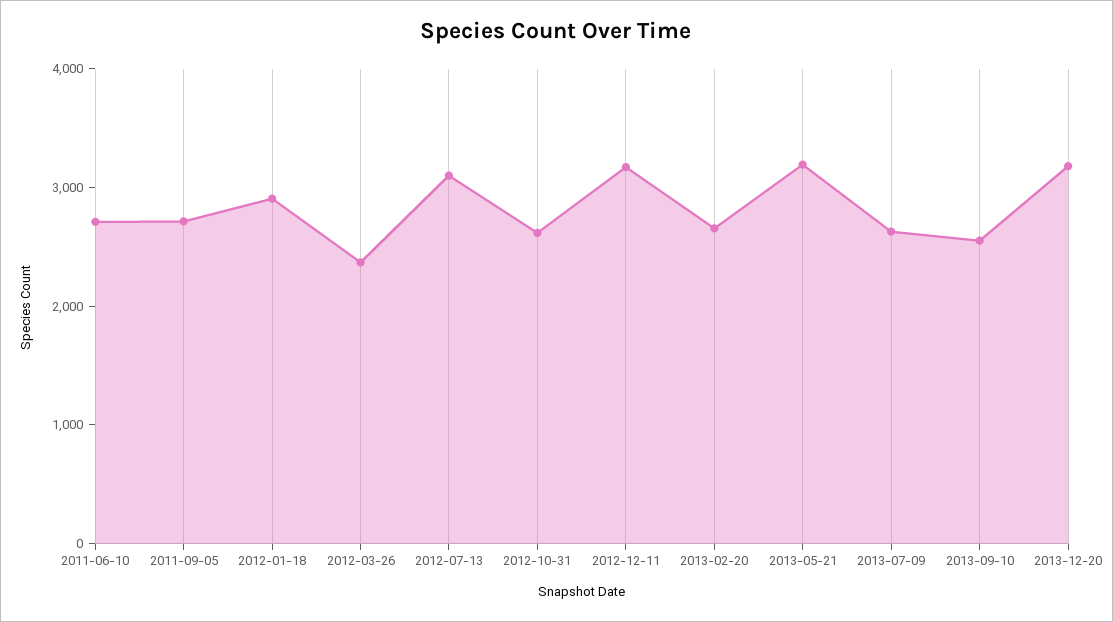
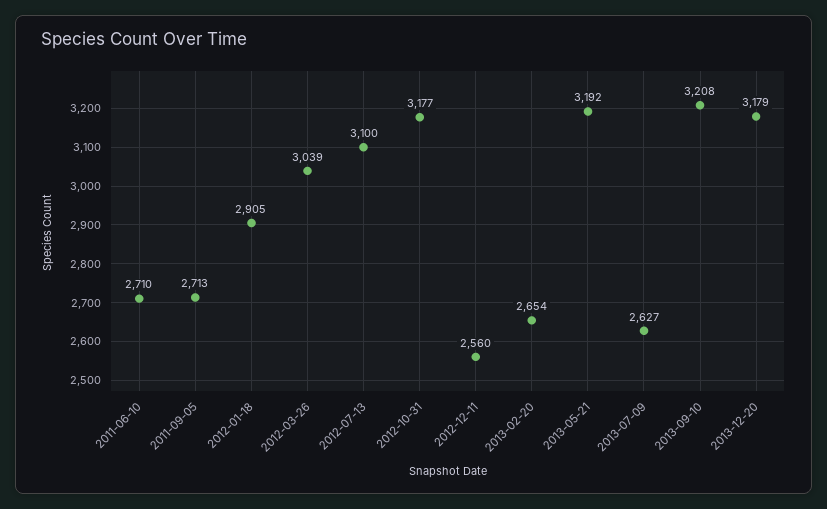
  {
    "2011-06-10": 2710,
    "2011-09-05": 2713,
    "2012-01-18": 2905,
-   "2012-03-26": 2400,
+   "2012-03-26": 3039,
    "2012-07-13": 3100,
-   "2012-10-31": 2600,
+   "2012-10-31": 3177,
-   "2012-12-11": 3200,
+   "2012-12-11": 2560,
    "2013-02-20": 2654,
    "2013-05-21": 3192,
    "2013-07-09": 2627,
-   "2013-09-10": 2600,
+   "2013-09-10": 3208,
    "2013-12-20": 3179
  }

